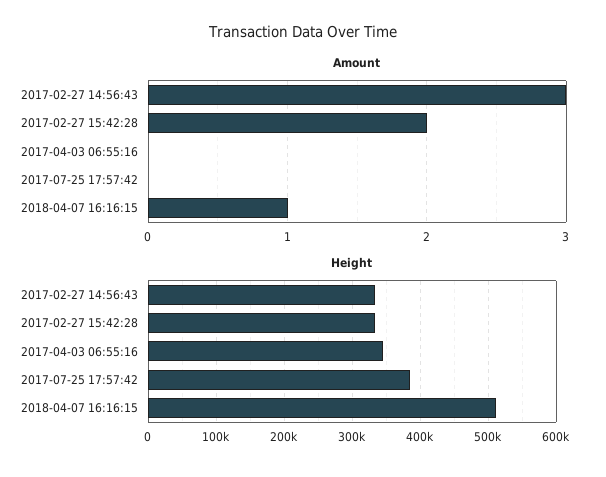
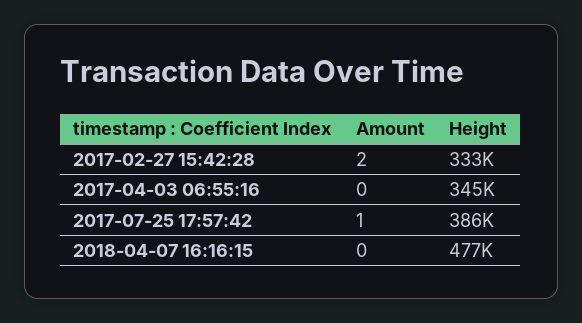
  {
    "Amount": {
-     "2017-02-27 14:56:43": 3,
      "2017-02-27 15:42:28": 2,
      "2017-04-03 06:55:16": 0,
-     "2017-07-25 17:57:42": 0,
+     "2017-07-25 17:57:42": 1,
-     "2018-04-07 16:16:15": 1
+     "2018-04-07 16:16:15": 0
    },
    "Height": {
-     "2017-02-27 14:56:43": 330000,
      "2017-02-27 15:42:28": 333000,
      "2017-04-03 06:55:16": 345000,
      "2017-07-25 17:57:42": 386000,
-     "2018-04-07 16:16:15": 510000
+     "2018-04-07 16:16:15": 477000
    }
  }

